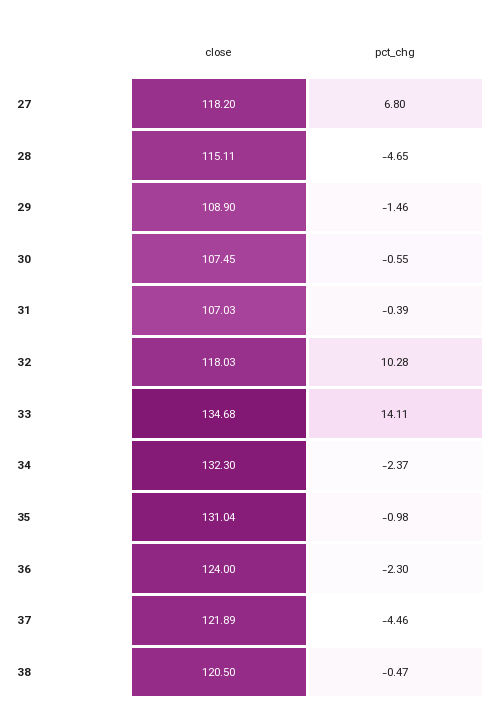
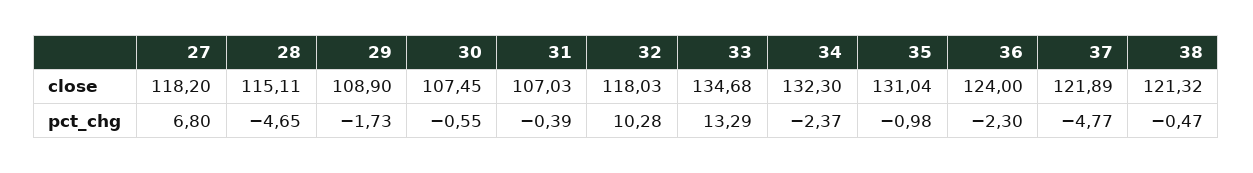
  {
    "close": {
      "27": 118.2,
      "28": 115.11,
      "29": 108.9,
      "30": 107.45,
      "31": 107.03,
      "32": 118.03,
      "33": 134.68,
      "34": 132.3,
      "35": 131.04,
      "36": 124,
      "37": 121.89,
-     "38": 120.5
+     "38": 121.32
    },
    "pct_chg": {
      "27": 6.8,
      "28": -4.65,
-     "29": -1.46,
+     "29": -1.73,
      "30": -0.55,
      "31": -0.39,
      "32": 10.28,
-     "33": 14.11,
+     "33": 13.29,
      "34": -2.37,
      "35": -0.98,
      "36": -2.3,
-     "37": -4.46,
+     "37": -4.77,
      "38": -0.47
    }
  }

